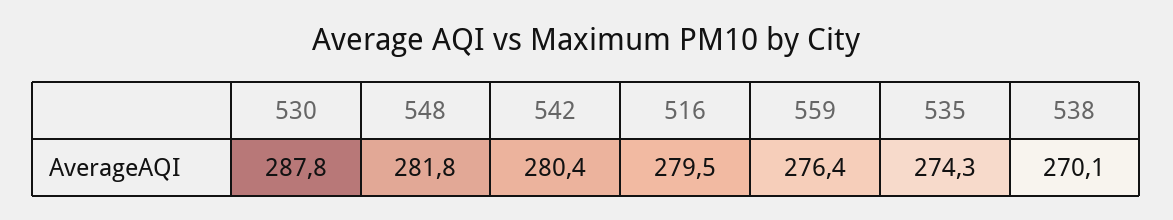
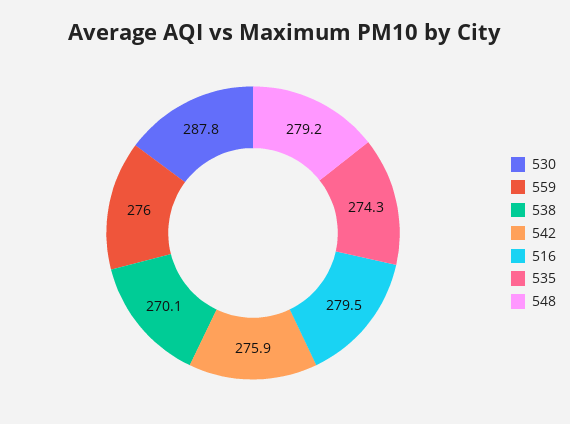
  {
    "530": 287.8,
-   "548": 281.8,
+   "548": 279.2,
-   "542": 280.4,
+   "542": 275.9,
    "516": 279.5,
-   "559": 276.4,
+   "559": 276,
    "535": 274.3,
    "538": 270.1
  }

